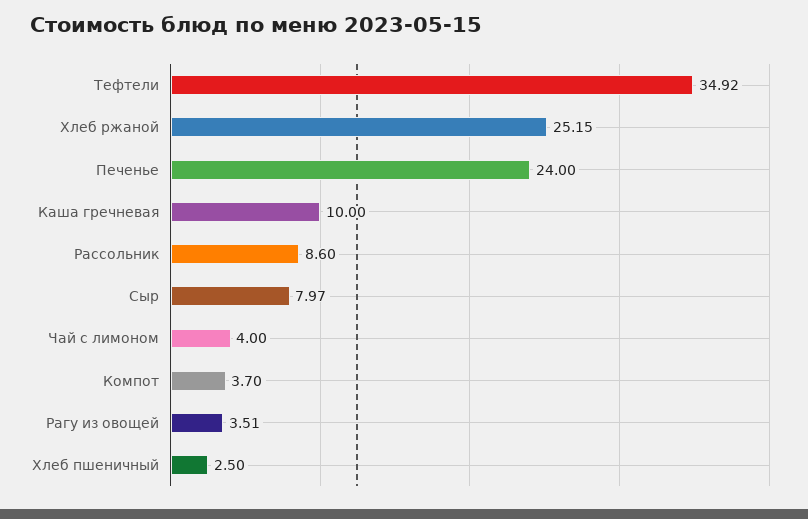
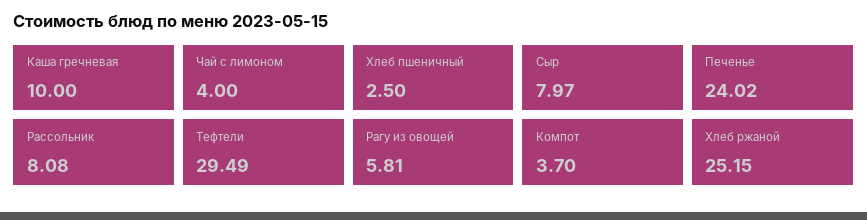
  {
-   "Тефтели": 34.92,
+   "Тефтели": 29.49,
    "Хлеб ржаной": 25.15,
-   "Печенье": 24,
+   "Печенье": 24.02,
    "Каша гречневая": 10,
-   "Рассольник": 8.6,
+   "Рассольник": 8.08,
    "Сыр": 7.97,
    "Чай с лимоном": 4,
    "Компот": 3.7,
-   "Рагу из овощей": 3.51,
+   "Рагу из овощей": 5.81,
    "Хлеб пшеничный": 2.5
  }

